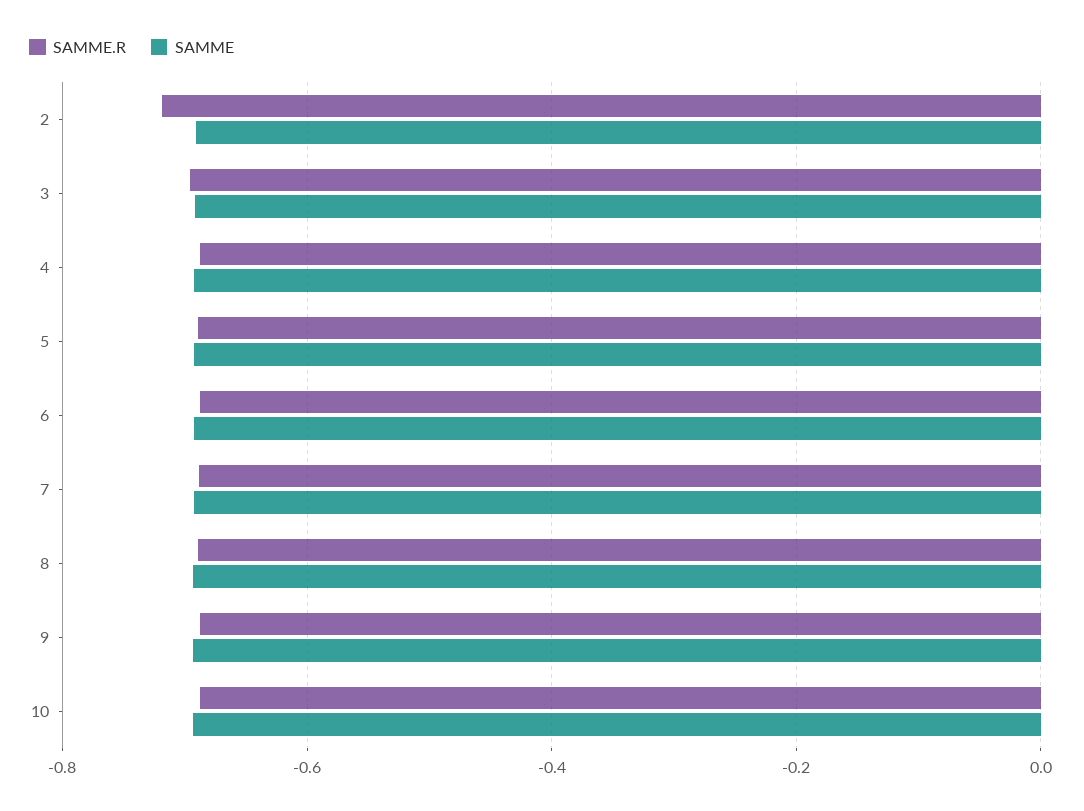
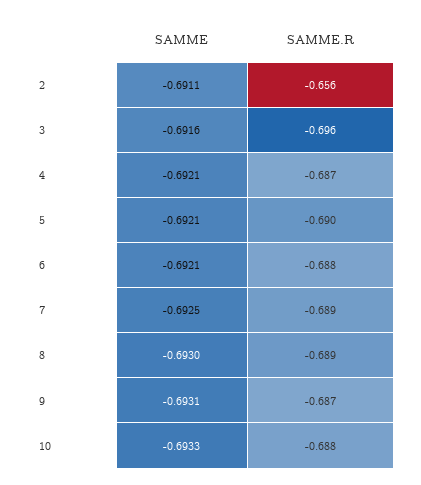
  {
    "SAMME.R": {
-     "2": -0.72,
+     "2": -0.656,
      "3": -0.696,
      "4": -0.687,
      "5": -0.69,
      "6": -0.688,
      "7": -0.689,
      "8": -0.689,
      "9": -0.687,
      "10": -0.688
    },
    "SAMME": {
      "2": -0.6911,
      "3": -0.6916,
      "4": -0.6921,
      "5": -0.6921,
      "6": -0.6921,
      "7": -0.6925,
      "8": -0.693,
      "9": -0.6931,
      "10": -0.6933
    }
  }

